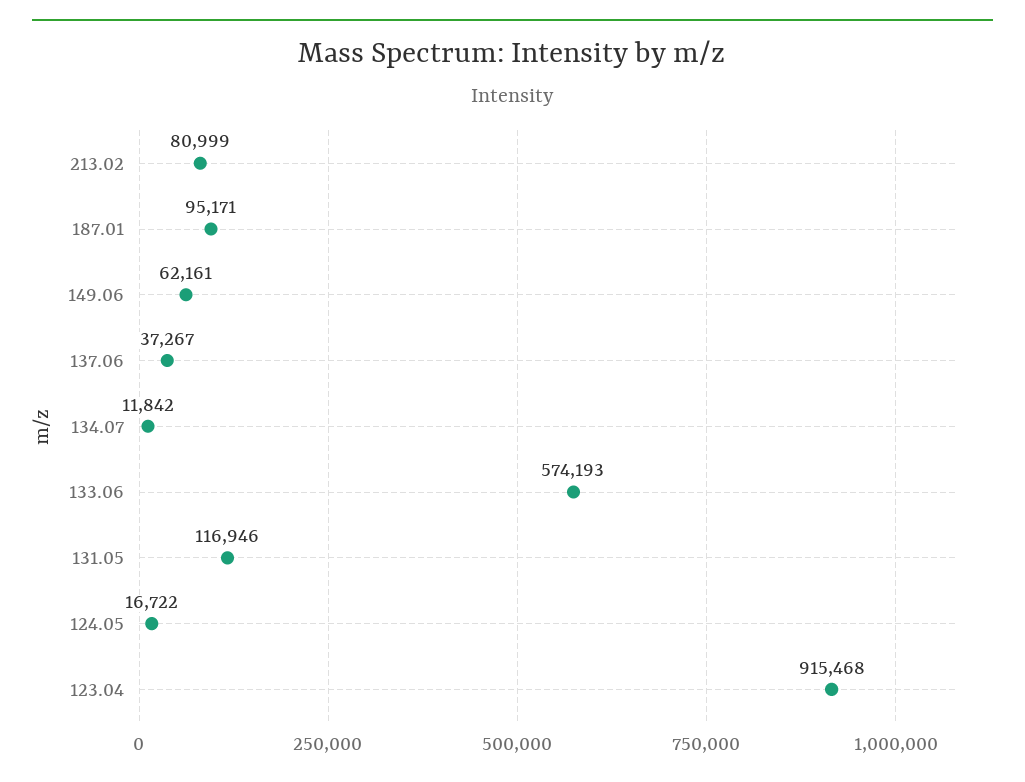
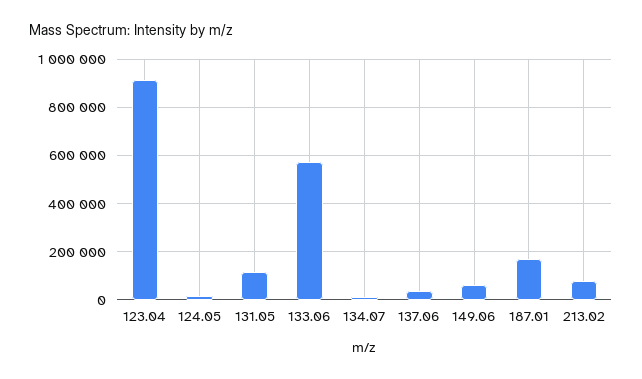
  {
    "213.02": 80999,
-   "187.01": 95171,
+   "187.01": 175000,
    "149.06": 62161,
    "137.06": 37267,
    "134.07": 11842,
    "133.06": 574193,
    "131.05": 116946,
    "124.05": 16722,
    "123.04": 915468
  }

